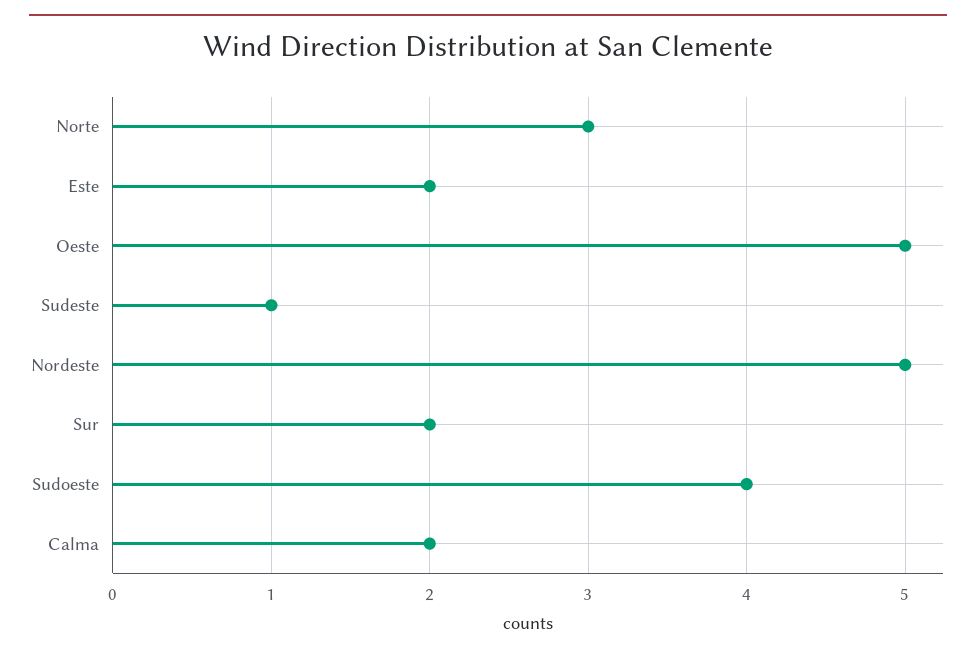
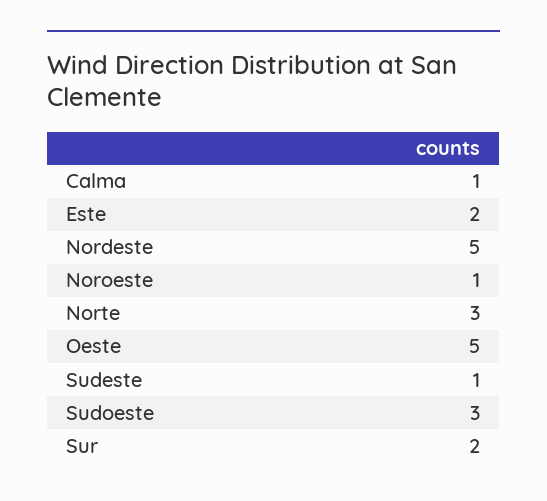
  {
    "Norte": 3,
    "Este": 2,
    "Oeste": 5,
    "Sudeste": 1,
    "Nordeste": 5,
    "Sur": 2,
-   "Sudoeste": 4,
+   "Sudoeste": 3,
-   "Calma": 2
+   "Calma": 1,
+   "Noroeste": 1
  }

